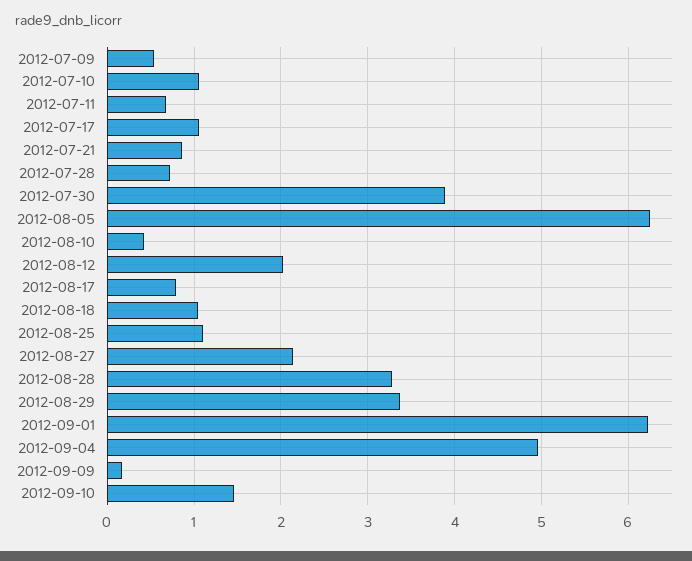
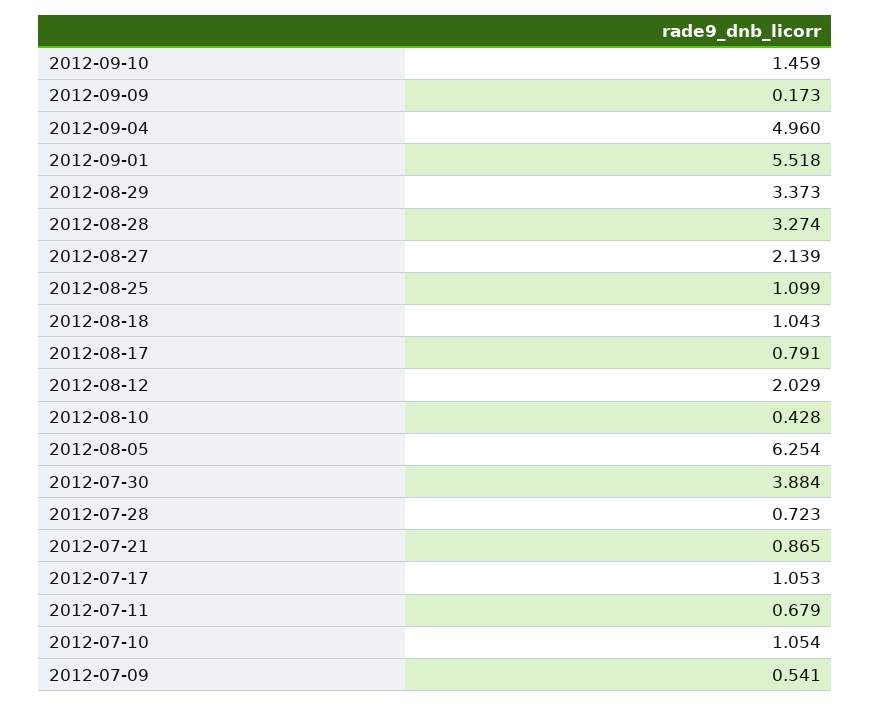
  {
    "2012-07-09": 0.541,
    "2012-07-10": 1.054,
    "2012-07-11": 0.679,
    "2012-07-17": 1.053,
    "2012-07-21": 0.865,
    "2012-07-28": 0.723,
    "2012-07-30": 3.884,
    "2012-08-05": 6.254,
    "2012-08-10": 0.428,
    "2012-08-12": 2.029,
    "2012-08-17": 0.791,
    "2012-08-18": 1.043,
    "2012-08-25": 1.099,
    "2012-08-27": 2.139,
    "2012-08-28": 3.274,
    "2012-08-29": 3.373,
-   "2012-09-01": 6.2,
+   "2012-09-01": 5.518,
    "2012-09-04": 4.96,
    "2012-09-09": 0.173,
    "2012-09-10": 1.459
  }

